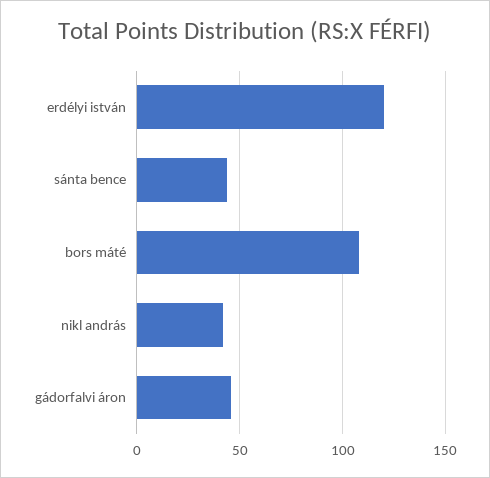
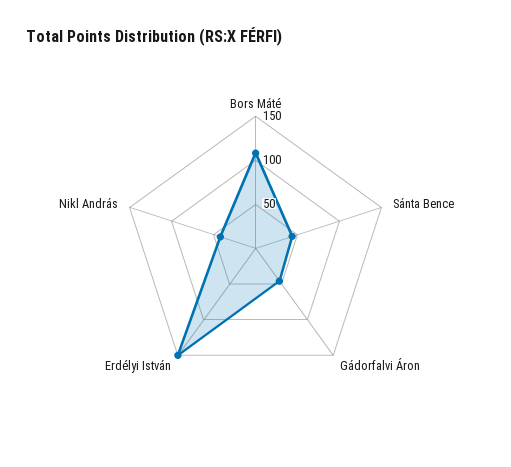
  {
-   "erdélyi istván": 120,
+   "erdélyi istván": 150,
    "sánta bence": 45,
    "bors máté": 110,
    "nikl andrás": 40,
    "gádorfalvi áron": 45
  }

